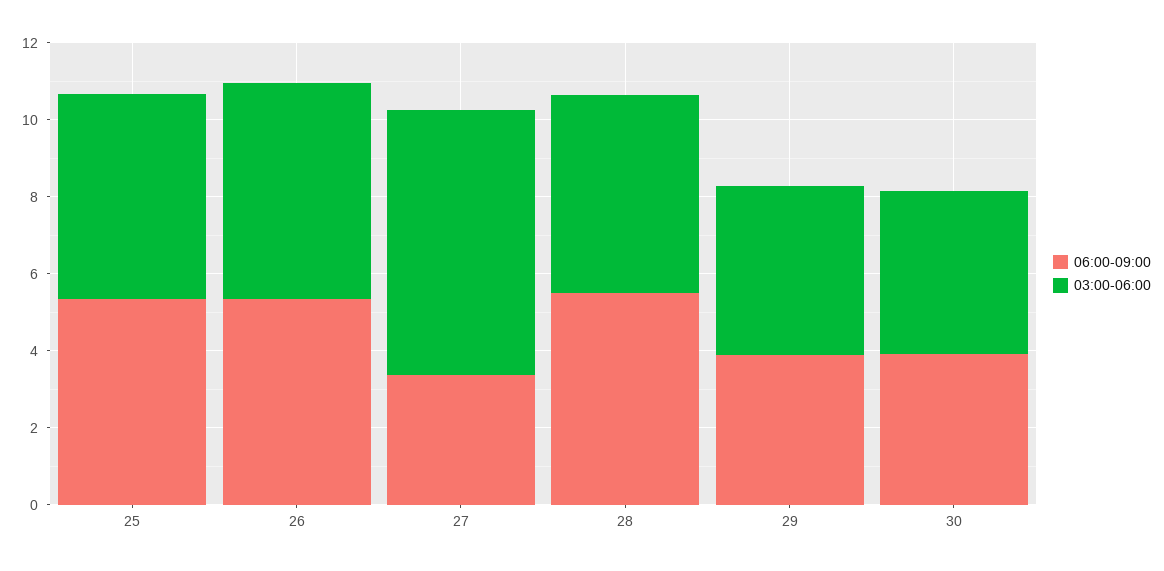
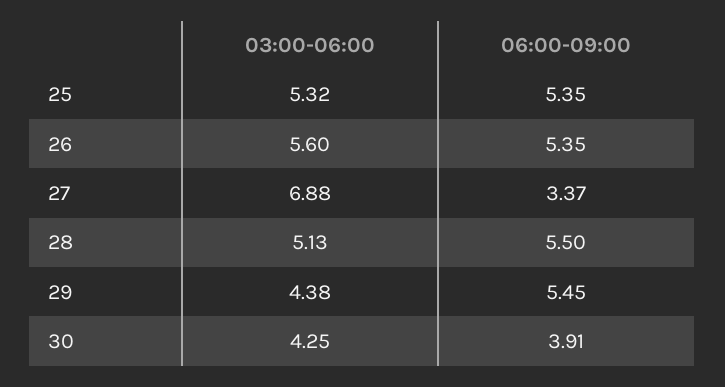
  {
    "06:00-09:00": {
      "25": 5.35,
      "26": 5.35,
      "27": 3.37,
      "28": 5.5,
-     "29": 4,
+     "29": 5.45,
      "30": 3.91
    },
    "03:00-06:00": {
      "25": 5.32,
      "26": 5.6,
      "27": 6.88,
      "28": 5.13,
      "29": 4.38,
      "30": 4.25
    }
  }

